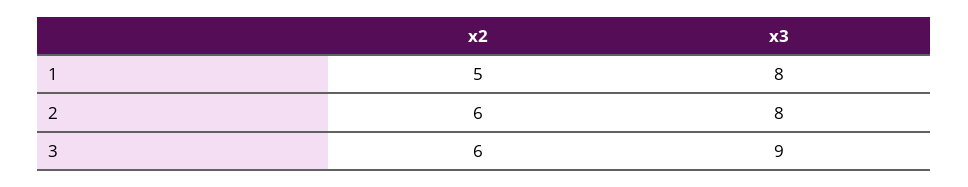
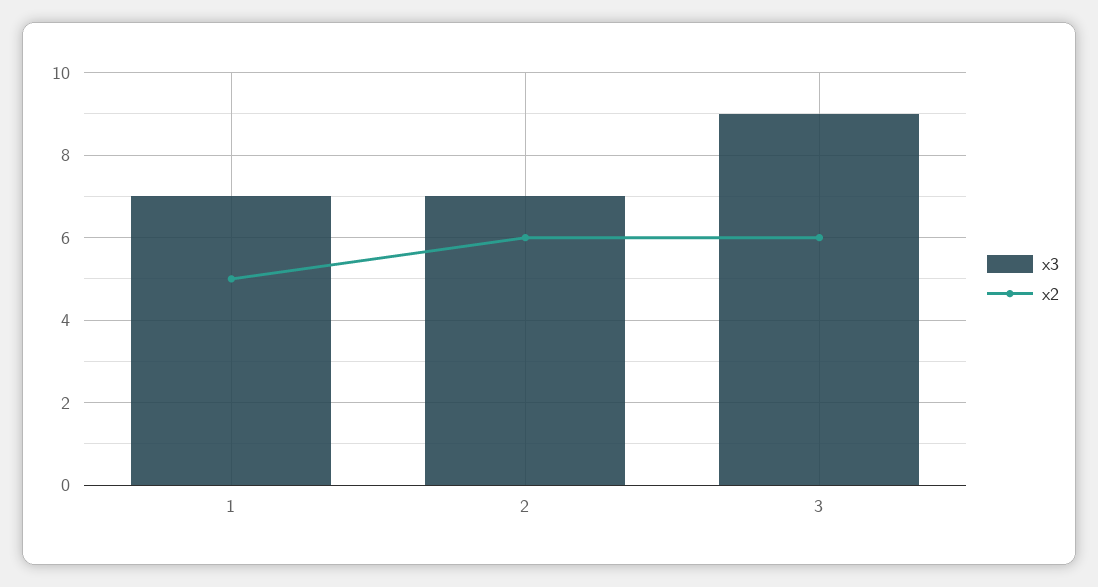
  {
    "x2": {
      "1": 5,
      "2": 6,
      "3": 6
    },
    "x3": {
-     "1": 8,
+     "1": 7,
-     "2": 8,
+     "2": 7,
      "3": 9
    }
  }

